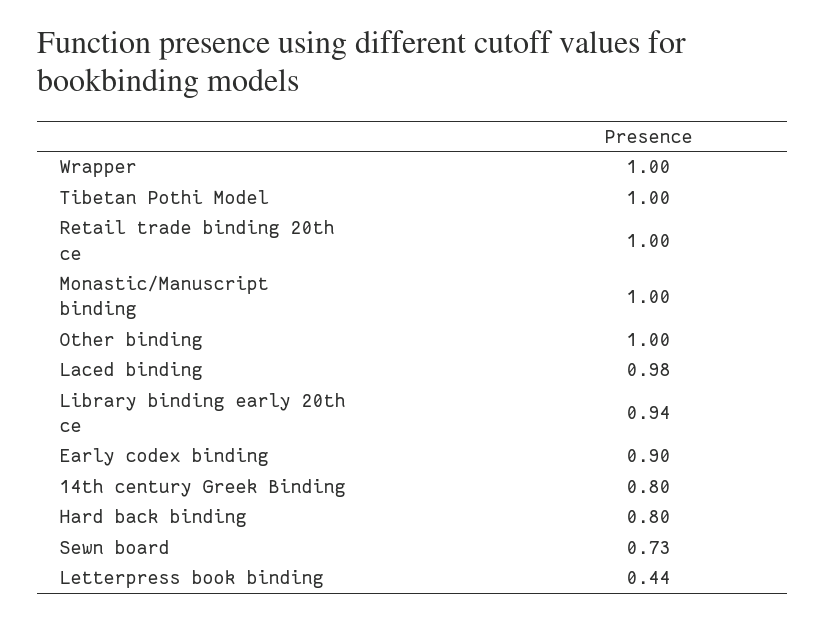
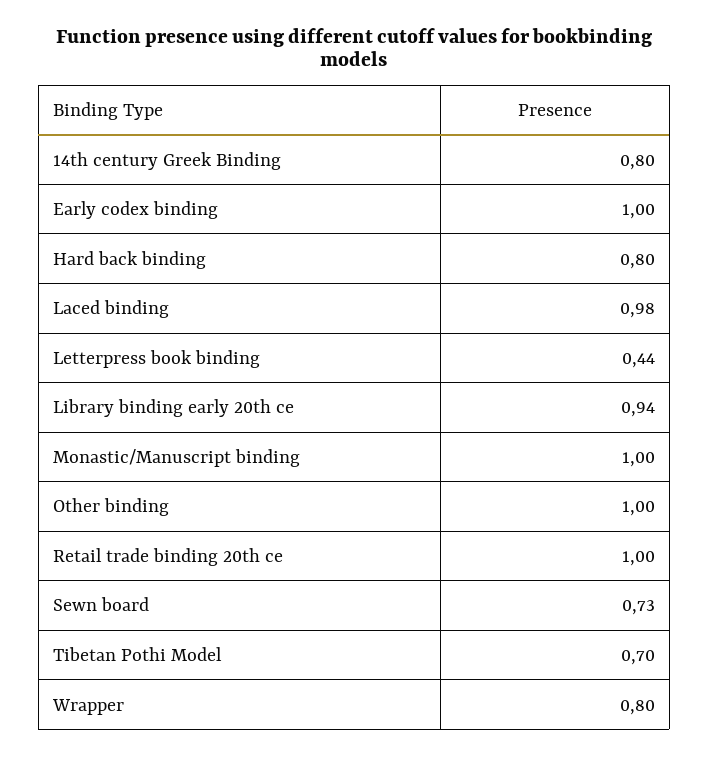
  {
-   "Wrapper": 1,
+   "Wrapper": 0.8,
-   "Tibetan Pothi Model": 1,
+   "Tibetan Pothi Model": 0.7,
    "Retail trade binding 20th ce": 1,
    "Monastic/Manuscript binding": 1,
    "Other binding": 1,
    "Laced binding": 0.98,
    "Library binding early 20th ce": 0.94,
-   "Early codex binding": 0.9,
+   "Early codex binding": 1,
    "14th century Greek Binding": 0.8,
    "Hard back binding": 0.8,
    "Sewn board": 0.73,
    "Letterpress book binding": 0.44
  }

